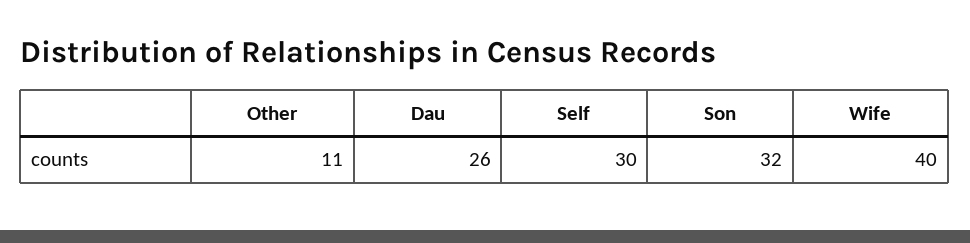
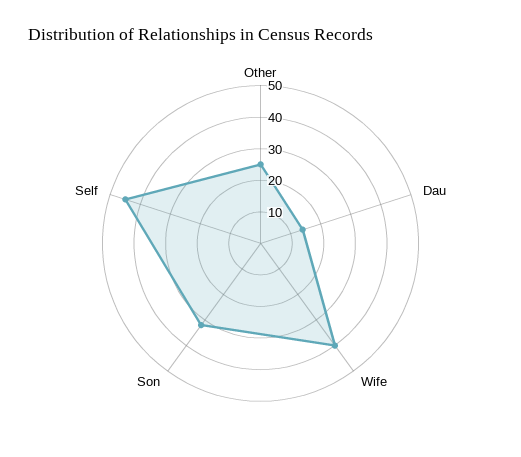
  {
-   "Other": 11,
+   "Other": 25,
-   "Dau": 26,
+   "Dau": 15,
-   "Self": 30,
+   "Self": 45,
    "Son": 32,
    "Wife": 40
  }

